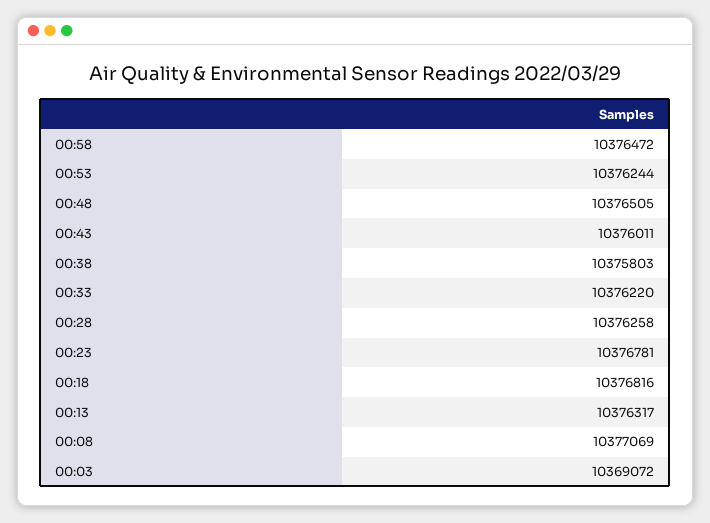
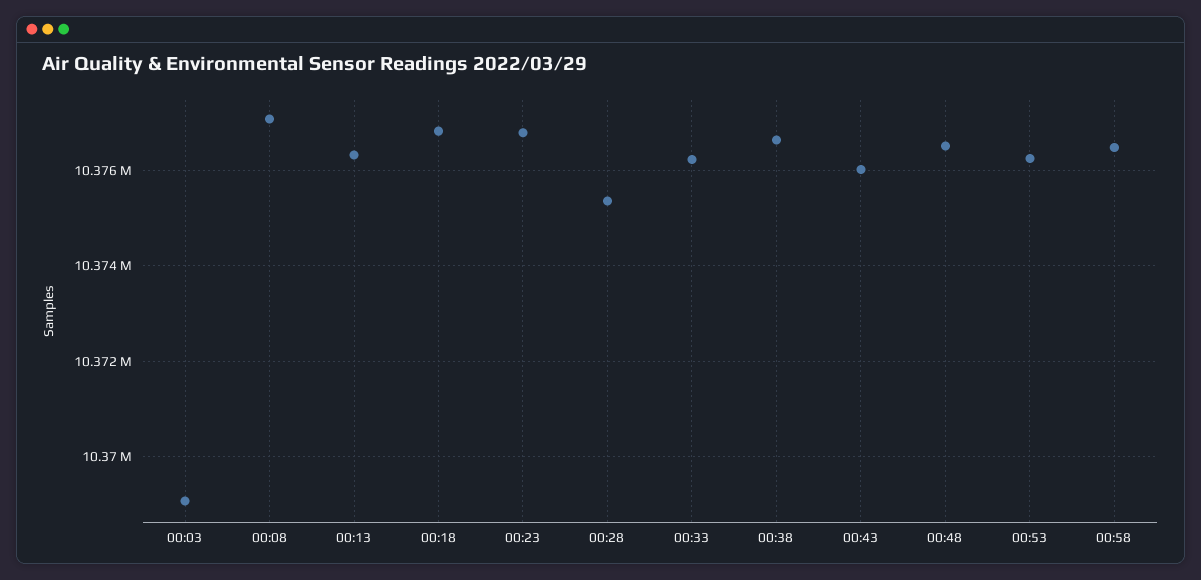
  {
    "00:58": 10376472,
    "00:53": 10376244,
    "00:48": 10376505,
    "00:43": 10376011,
-   "00:38": 10375803,
+   "00:38": 10376600,
    "00:33": 10376220,
-   "00:28": 10376258,
+   "00:28": 10375400,
    "00:23": 10376781,
    "00:18": 10376816,
    "00:13": 10376317,
    "00:08": 10377069,
    "00:03": 10369072
  }

